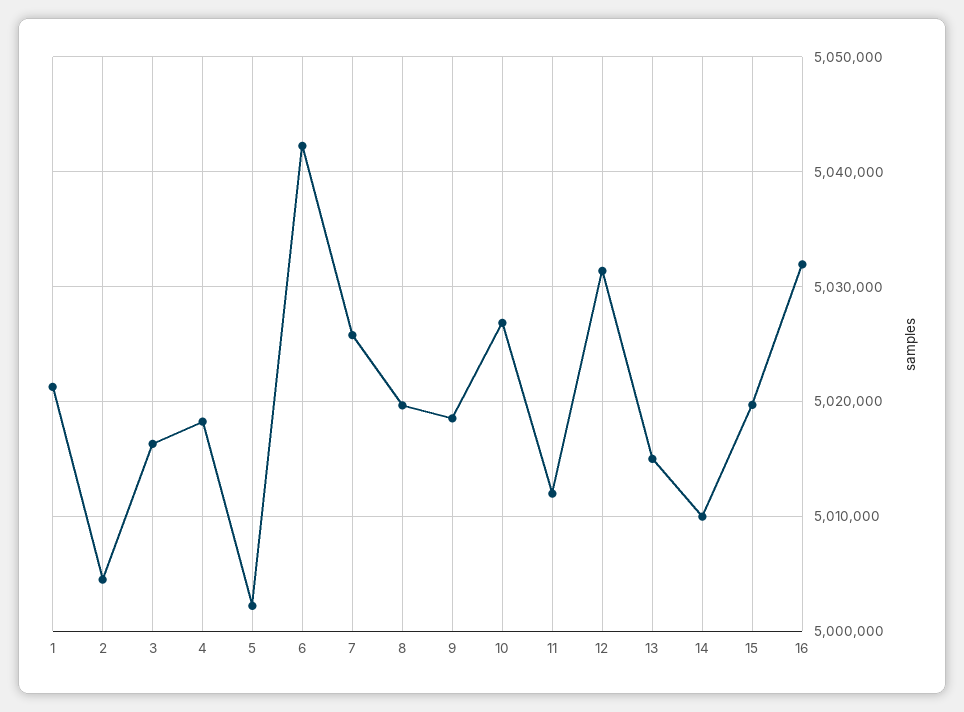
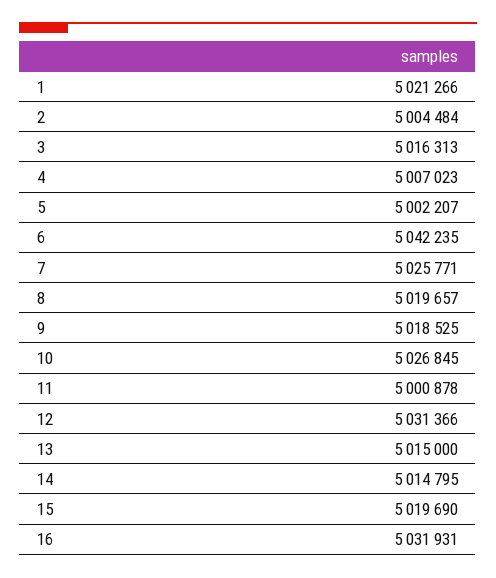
  {
    "1": 5021266,
    "2": 5004484,
    "3": 5016313,
-   "4": 5018000,
+   "4": 5007023,
    "5": 5002207,
    "6": 5042235,
    "7": 5025771,
    "8": 5019657,
    "9": 5018525,
    "10": 5026845,
-   "11": 5012000,
+   "11": 5000878,
    "12": 5031366,
    "13": 5015000,
-   "14": 5010000,
+   "14": 5014795,
    "15": 5019690,
    "16": 5031931
  }

